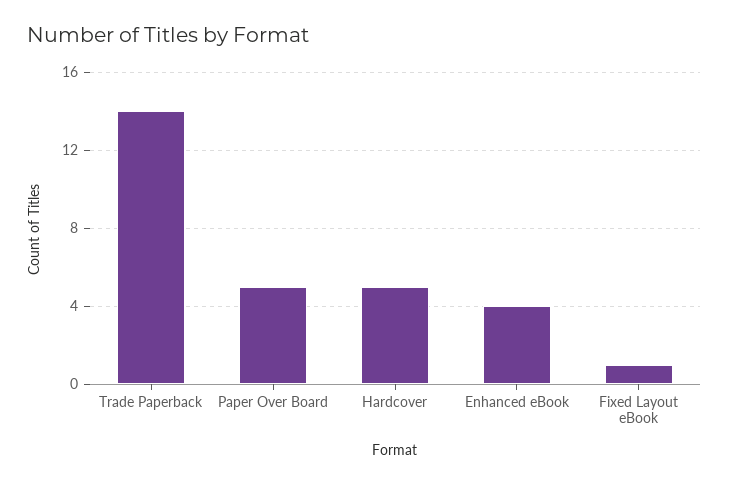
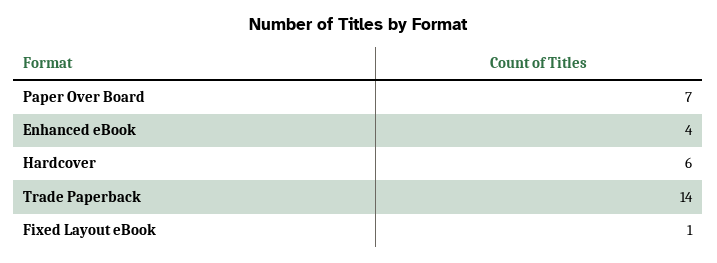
  {
    "Trade Paperback": 14,
-   "Paper Over Board": 5,
+   "Paper Over Board": 7,
-   "Hardcover": 5,
+   "Hardcover": 6,
    "Enhanced eBook": 4,
    "Fixed Layout eBook": 1
  }

